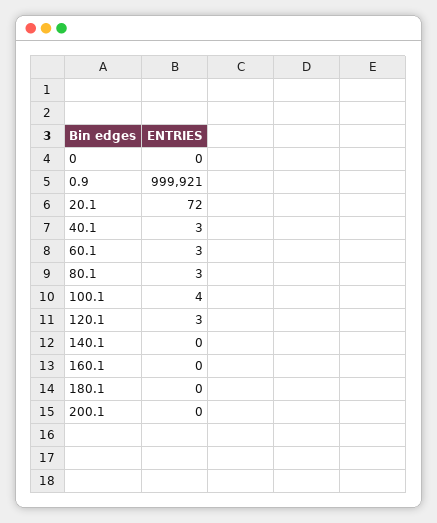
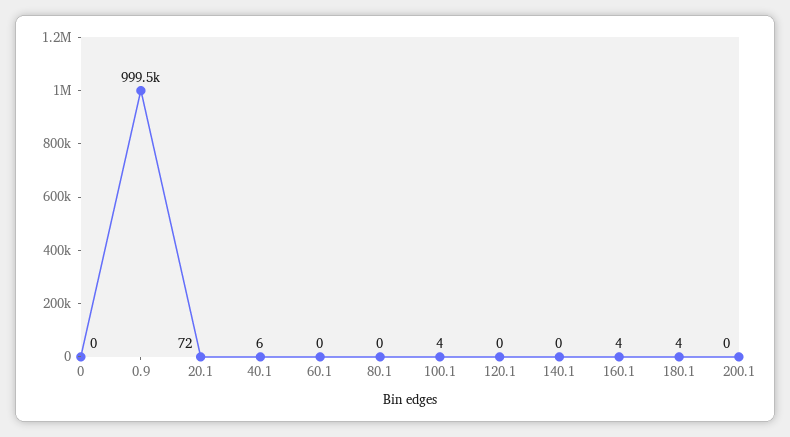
  {
    "0": 0,
-   "0.9": 999921,
+   "0.9": 999500,
    "20.1": 72,
-   "40.1": 3,
+   "40.1": 6,
-   "60.1": 3,
+   "60.1": 0,
-   "80.1": 3,
+   "80.1": 0,
    "100.1": 4,
-   "120.1": 3,
+   "120.1": 0,
    "140.1": 0,
-   "160.1": 0,
+   "160.1": 4,
-   "180.1": 0,
+   "180.1": 4,
    "200.1": 0
  }

